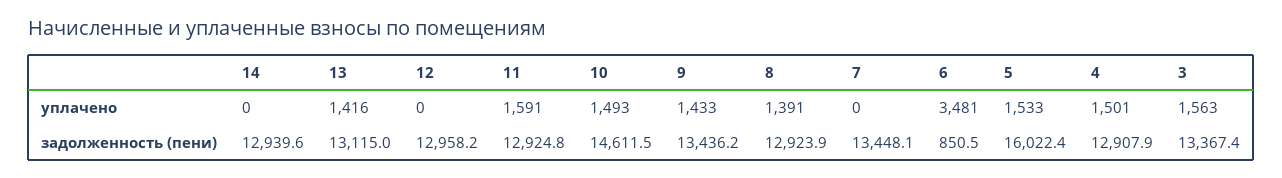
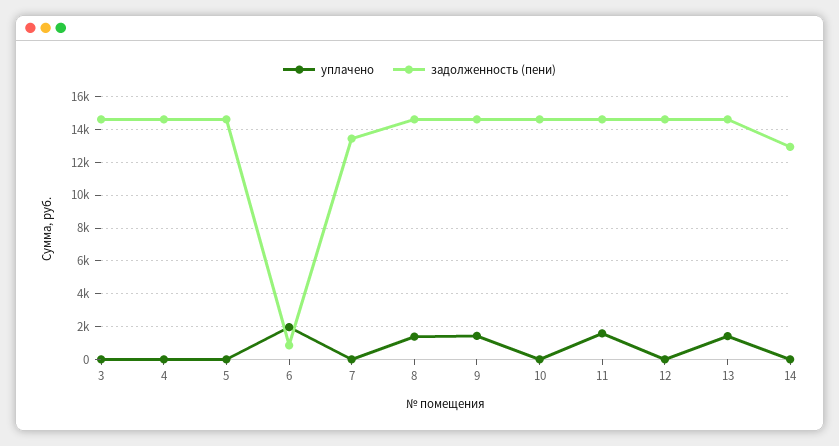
  {
    "уплачено": {
      "14": 0,
      "13": 1416,
      "12": 0,
      "11": 1591,
-     "10": 1493,
+     "10": 0,
      "9": 1433,
      "8": 1391,
      "7": 0,
-     "6": 3481,
+     "6": 2000,
-     "5": 1533,
+     "5": 0,
-     "4": 1501,
+     "4": 0,
-     "3": 1563
+     "3": 0
    },
    "задолженность (пени)": {
      "14": 12939.6,
-     "13": 13115,
+     "13": 14500,
-     "12": 12958.2,
+     "12": 14500,
-     "11": 12924.8,
+     "11": 14500,
      "10": 14611.5,
-     "9": 13436.2,
+     "9": 14500,
-     "8": 12923.9,
+     "8": 14500,
      "7": 13448.1,
      "6": 850.5,
-     "5": 16022.4,
+     "5": 14500,
-     "4": 12907.9,
+     "4": 14500,
-     "3": 13367.4
+     "3": 14500
    }
  }

